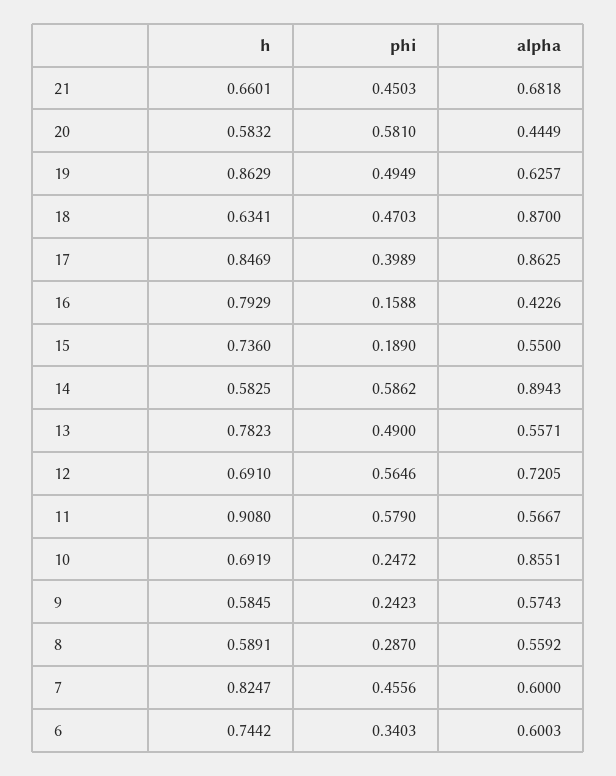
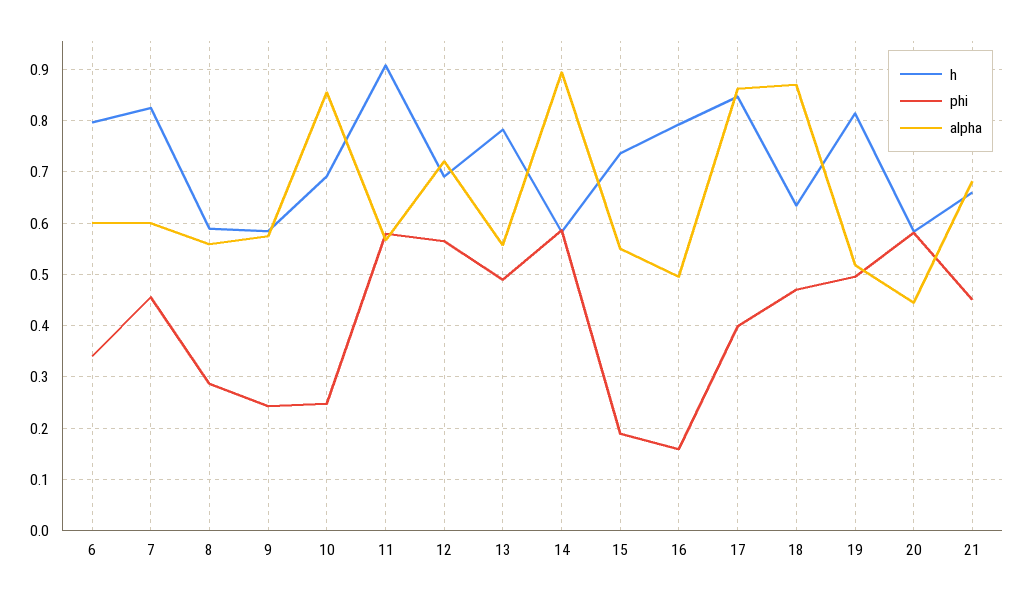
  {
    "h": {
      "21": 0.6601,
      "20": 0.5832,
-     "19": 0.8629,
+     "19": 0.82,
      "18": 0.6341,
      "17": 0.8469,
      "16": 0.7929,
      "15": 0.736,
      "14": 0.5825,
      "13": 0.7823,
      "12": 0.691,
      "11": 0.908,
      "10": 0.6919,
      "9": 0.5845,
      "8": 0.5891,
      "7": 0.8247,
-     "6": 0.7442
+     "6": 0.8
    },
    "phi": {
      "21": 0.4503,
      "20": 0.581,
      "19": 0.4949,
      "18": 0.4703,
      "17": 0.3989,
      "16": 0.1588,
      "15": 0.189,
      "14": 0.5862,
      "13": 0.49,
      "12": 0.5646,
      "11": 0.579,
      "10": 0.2472,
      "9": 0.2423,
      "8": 0.287,
      "7": 0.4556,
      "6": 0.3403
    },
    "alpha": {
      "21": 0.6818,
      "20": 0.4449,
-     "19": 0.6257,
+     "19": 0.52,
      "18": 0.87,
      "17": 0.8625,
-     "16": 0.4226,
+     "16": 0.5,
      "15": 0.55,
      "14": 0.8943,
      "13": 0.5571,
      "12": 0.7205,
      "11": 0.5667,
      "10": 0.8551,
      "9": 0.5743,
      "8": 0.5592,
      "7": 0.6,
      "6": 0.6003
    }
  }

